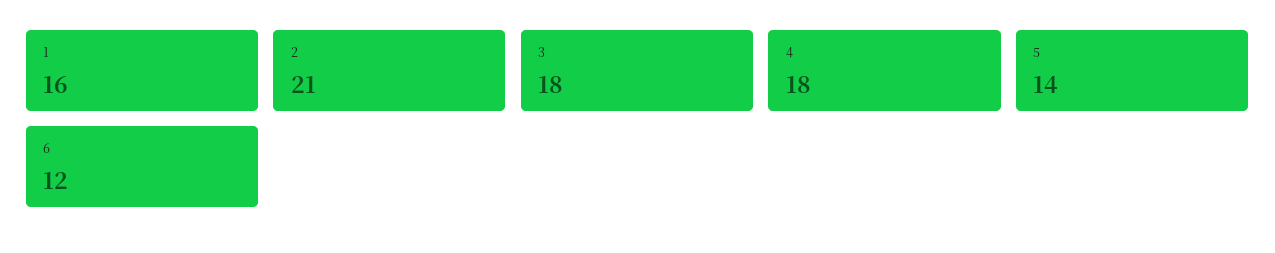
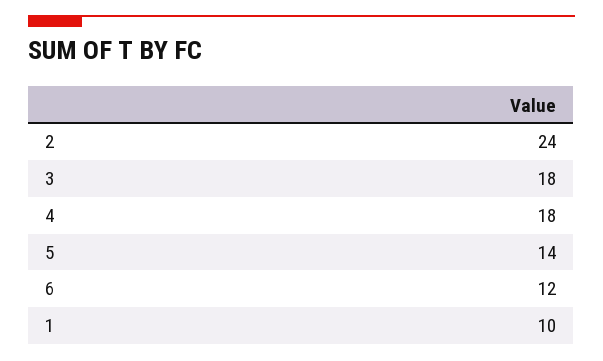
  {
-   "1": 16,
+   "1": 10,
-   "2": 21,
+   "2": 24,
    "3": 18,
    "4": 18,
    "5": 14,
    "6": 12
  }

